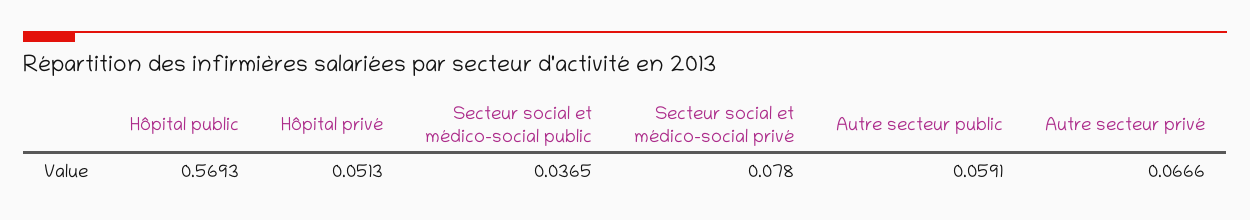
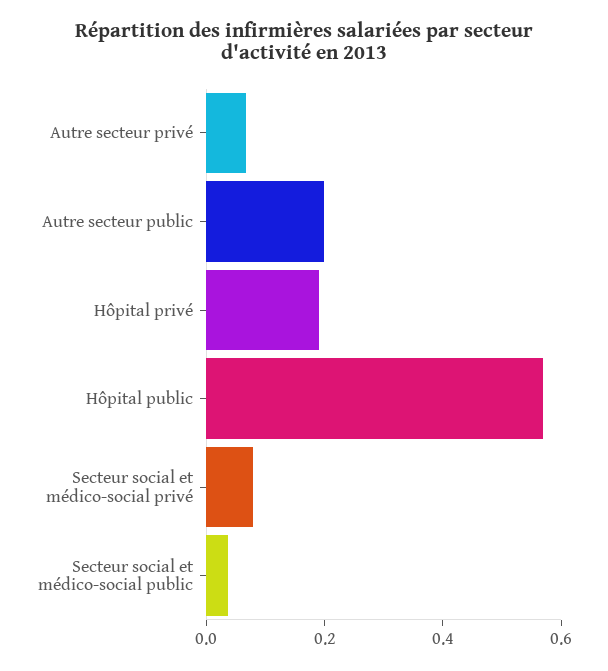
  {
    "Hôpital public": 0.5693,
-   "Hôpital privé": 0.0513,
+   "Hôpital privé": 0.2,
    "Secteur social et médico-social public": 0.0365,
    "Secteur social et médico-social privé": 0.078,
-   "Autre secteur public": 0.0591,
+   "Autre secteur public": 0.2,
    "Autre secteur privé": 0.0666
  }

